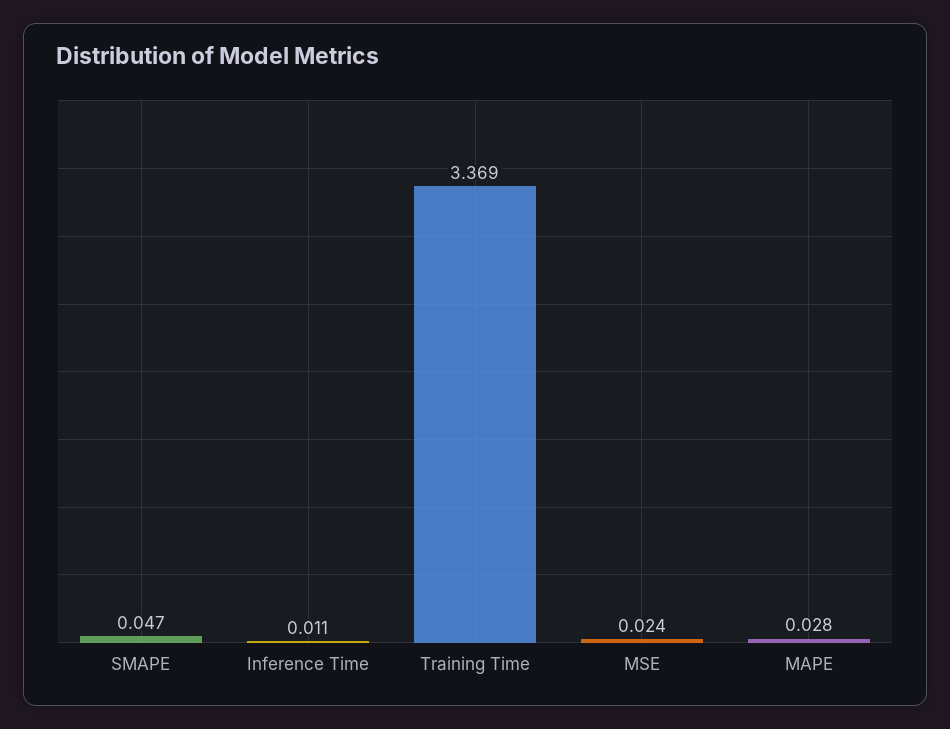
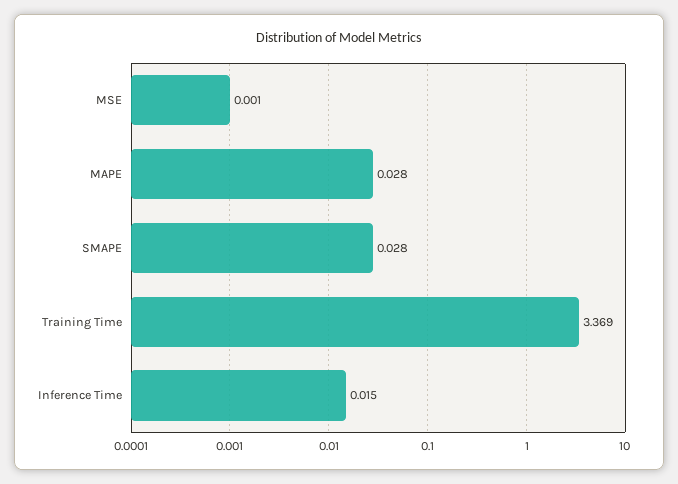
  {
-   "SMAPE": 0.047,
+   "SMAPE": 0.028,
-   "Inference Time": 0.011,
+   "Inference Time": 0.015,
    "Training Time": 3.369,
-   "MSE": 0.024,
+   "MSE": 0.001,
    "MAPE": 0.028
  }

